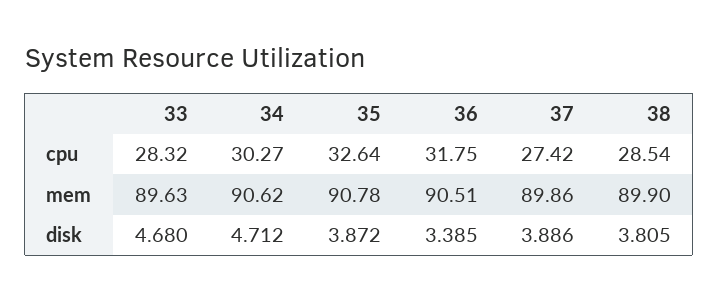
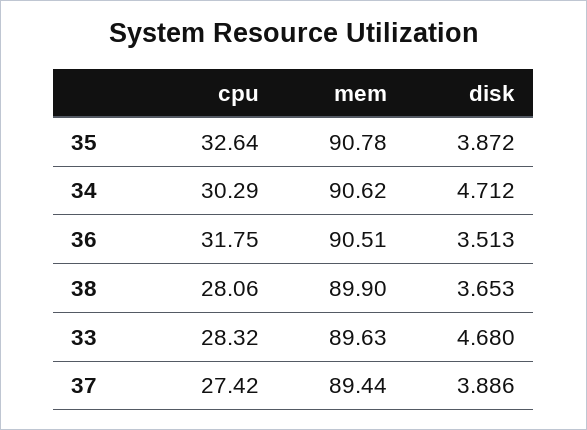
  {
    "33": {
      "cpu": 28.32,
      "mem": 89.63,
      "disk": 4.68
    },
    "34": {
-     "cpu": 30.27,
+     "cpu": 30.29,
      "mem": 90.62,
      "disk": 4.712
    },
    "35": {
      "cpu": 32.64,
      "mem": 90.78,
      "disk": 3.872
    },
    "36": {
      "cpu": 31.75,
      "mem": 90.51,
-     "disk": 3.385
+     "disk": 3.513
    },
    "37": {
      "cpu": 27.42,
-     "mem": 89.86,
+     "mem": 89.44,
      "disk": 3.886
    },
    "38": {
-     "cpu": 28.54,
+     "cpu": 28.06,
      "mem": 89.9,
-     "disk": 3.805
+     "disk": 3.653
    }
  }

